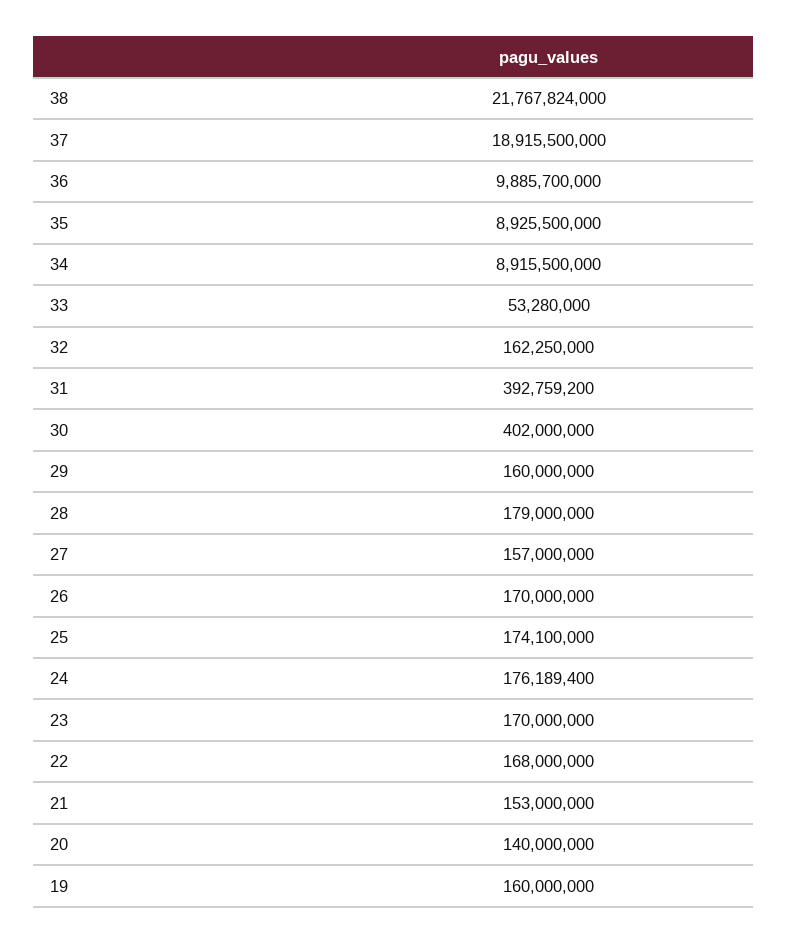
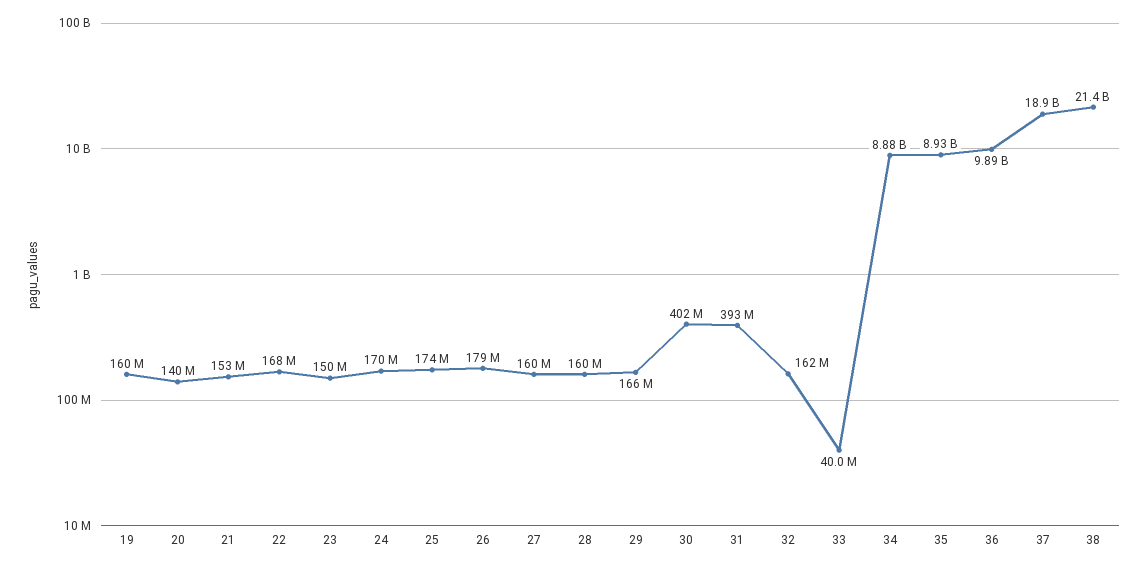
  {
-   "38": 21767824000,
+   "38": 21400000000,
    "37": 18915500000,
    "36": 9885700000,
    "35": 8925500000,
-   "34": 8915500000,
+   "34": 8880000000,
-   "33": 53280000,
+   "33": 40000000,
    "32": 162250000,
    "31": 392759200,
    "30": 402000000,
-   "29": 160000000,
+   "29": 166000000,
-   "28": 179000000,
+   "28": 160000000,
-   "27": 157000000,
+   "27": 160000000,
-   "26": 170000000,
+   "26": 179000000,
    "25": 174100000,
-   "24": 176189400,
+   "24": 170000000,
-   "23": 170000000,
+   "23": 150000000,
    "22": 168000000,
    "21": 153000000,
    "20": 140000000,
    "19": 160000000
  }

